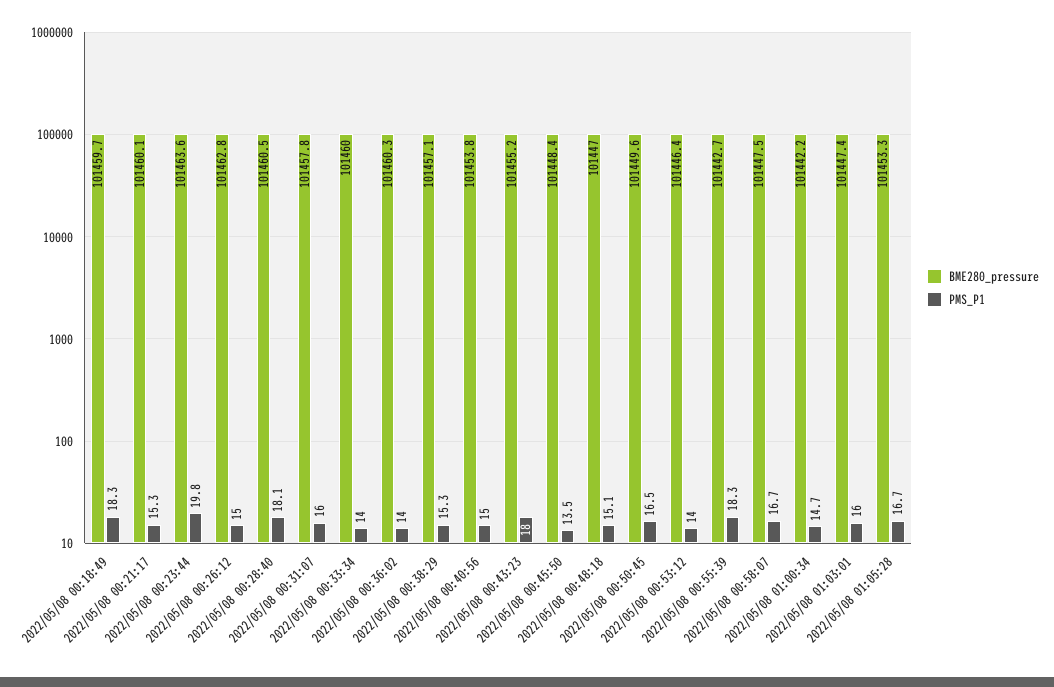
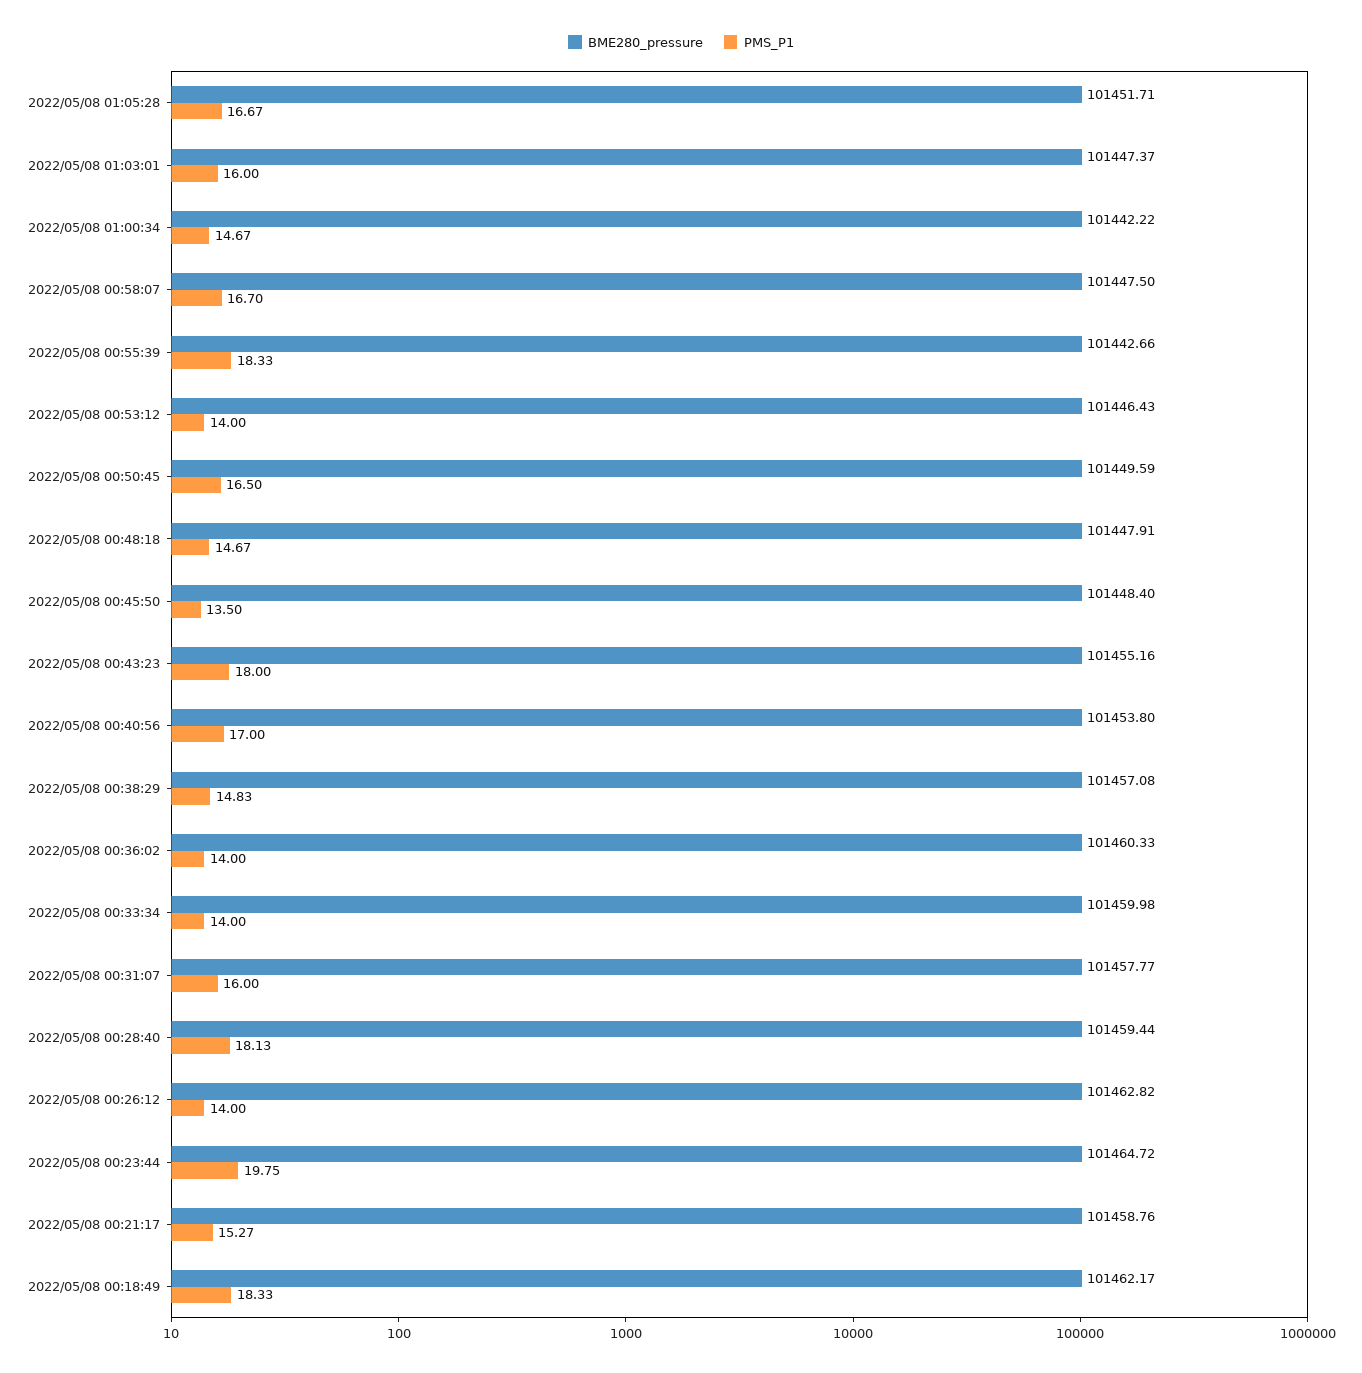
  {
    "BME280_pressure": {
-     "2022/05/08 00:18:49": 101459.7,
+     "2022/05/08 00:18:49": 101462.17,
-     "2022/05/08 00:21:17": 101460.1,
+     "2022/05/08 00:21:17": 101458.76,
-     "2022/05/08 00:23:44": 101463.6,
+     "2022/05/08 00:23:44": 101464.72,
      "2022/05/08 00:26:12": 101462.82,
-     "2022/05/08 00:28:40": 101460.5,
+     "2022/05/08 00:28:40": 101459.44,
      "2022/05/08 00:31:07": 101457.77,
      "2022/05/08 00:33:34": 101459.98,
      "2022/05/08 00:36:02": 101460.33,
      "2022/05/08 00:38:29": 101457.08,
      "2022/05/08 00:40:56": 101453.8,
      "2022/05/08 00:43:23": 101455.16,
      "2022/05/08 00:45:50": 101448.4,
-     "2022/05/08 00:48:18": 101447,
+     "2022/05/08 00:48:18": 101447.91,
      "2022/05/08 00:50:45": 101449.59,
      "2022/05/08 00:53:12": 101446.43,
      "2022/05/08 00:55:39": 101442.66,
      "2022/05/08 00:58:07": 101447.5,
      "2022/05/08 01:00:34": 101442.22,
      "2022/05/08 01:03:01": 101447.37,
-     "2022/05/08 01:05:28": 101453.3
+     "2022/05/08 01:05:28": 101451.71
    },
    "PMS_P1": {
      "2022/05/08 00:18:49": 18.33,
      "2022/05/08 00:21:17": 15.27,
      "2022/05/08 00:23:44": 19.75,
-     "2022/05/08 00:26:12": 15,
+     "2022/05/08 00:26:12": 14,
      "2022/05/08 00:28:40": 18.13,
      "2022/05/08 00:31:07": 16,
      "2022/05/08 00:33:34": 14,
      "2022/05/08 00:36:02": 14,
-     "2022/05/08 00:38:29": 15.3,
+     "2022/05/08 00:38:29": 14.83,
-     "2022/05/08 00:40:56": 15,
+     "2022/05/08 00:40:56": 17,
      "2022/05/08 00:43:23": 18,
      "2022/05/08 00:45:50": 13.5,
-     "2022/05/08 00:48:18": 15.1,
+     "2022/05/08 00:48:18": 14.67,
      "2022/05/08 00:50:45": 16.5,
      "2022/05/08 00:53:12": 14,
      "2022/05/08 00:55:39": 18.33,
      "2022/05/08 00:58:07": 16.7,
      "2022/05/08 01:00:34": 14.67,
      "2022/05/08 01:03:01": 16,
      "2022/05/08 01:05:28": 16.67
    }
  }

